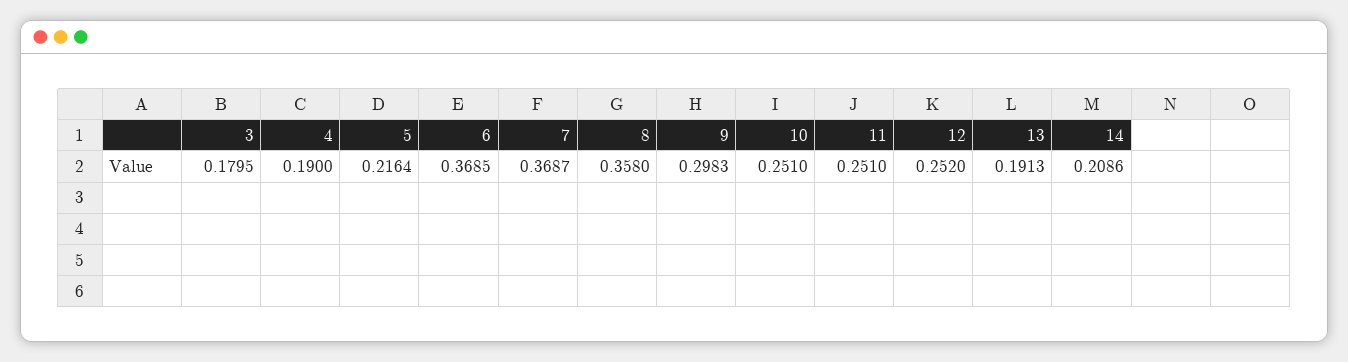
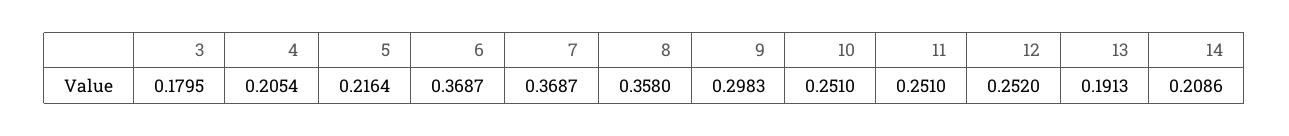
  {
    "3": 0.1795,
-   "4": 0.19,
+   "4": 0.2054,
    "5": 0.2164,
-   "6": 0.3685,
+   "6": 0.3687,
    "7": 0.3687,
    "8": 0.358,
    "9": 0.2983,
    "10": 0.251,
    "11": 0.251,
    "12": 0.252,
    "13": 0.1913,
    "14": 0.2086
  }

